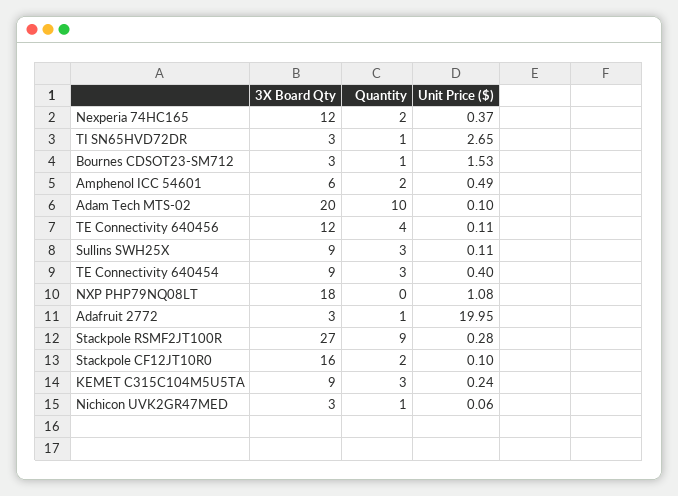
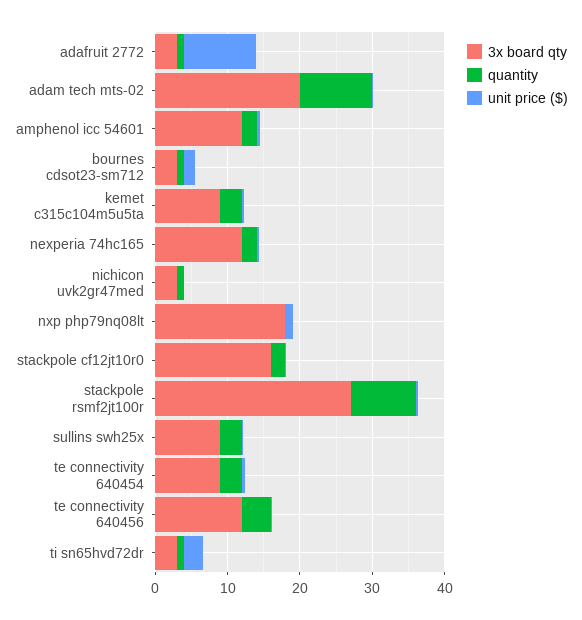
  {
    "3X Board Qty": {
      "Nexperia 74HC165": 12,
      "TI SN65HVD72DR": 3,
      "Bournes CDSOT23-SM712": 3,
-     "Amphenol ICC 54601": 6,
+     "Amphenol ICC 54601": 12,
      "Adam Tech MTS-02": 20,
      "TE Connectivity 640456": 12,
      "Sullins SWH25X": 9,
      "TE Connectivity 640454": 9,
      "NXP PHP79NQ08LT": 18,
      "Adafruit 2772": 3,
      "Stackpole RSMF2JT100R": 27,
      "Stackpole CF12JT10R0": 16,
      "KEMET C315C104M5U5TA": 9,
      "Nichicon UVK2GR47MED": 3
    },
    "Quantity": {
      "Nexperia 74HC165": 2,
      "TI SN65HVD72DR": 1,
      "Bournes CDSOT23-SM712": 1,
      "Amphenol ICC 54601": 2,
      "Adam Tech MTS-02": 10,
      "TE Connectivity 640456": 4,
      "Sullins SWH25X": 3,
      "TE Connectivity 640454": 3,
      "NXP PHP79NQ08LT": 0,
      "Adafruit 2772": 1,
      "Stackpole RSMF2JT100R": 9,
      "Stackpole CF12JT10R0": 2,
      "KEMET C315C104M5U5TA": 3,
      "Nichicon UVK2GR47MED": 1
    },
    "Unit Price ($)": {
      "Nexperia 74HC165": 0.37,
      "TI SN65HVD72DR": 2.65,
      "Bournes CDSOT23-SM712": 1.53,
      "Amphenol ICC 54601": 0.49,
      "Adam Tech MTS-02": 0.1,
      "TE Connectivity 640456": 0.11,
      "Sullins SWH25X": 0.11,
      "TE Connectivity 640454": 0.4,
      "NXP PHP79NQ08LT": 1.08,
-     "Adafruit 2772": 19.95,
+     "Adafruit 2772": 10,
      "Stackpole RSMF2JT100R": 0.28,
      "Stackpole CF12JT10R0": 0.1,
      "KEMET C315C104M5U5TA": 0.24,
      "Nichicon UVK2GR47MED": 0.06
    }
  }

